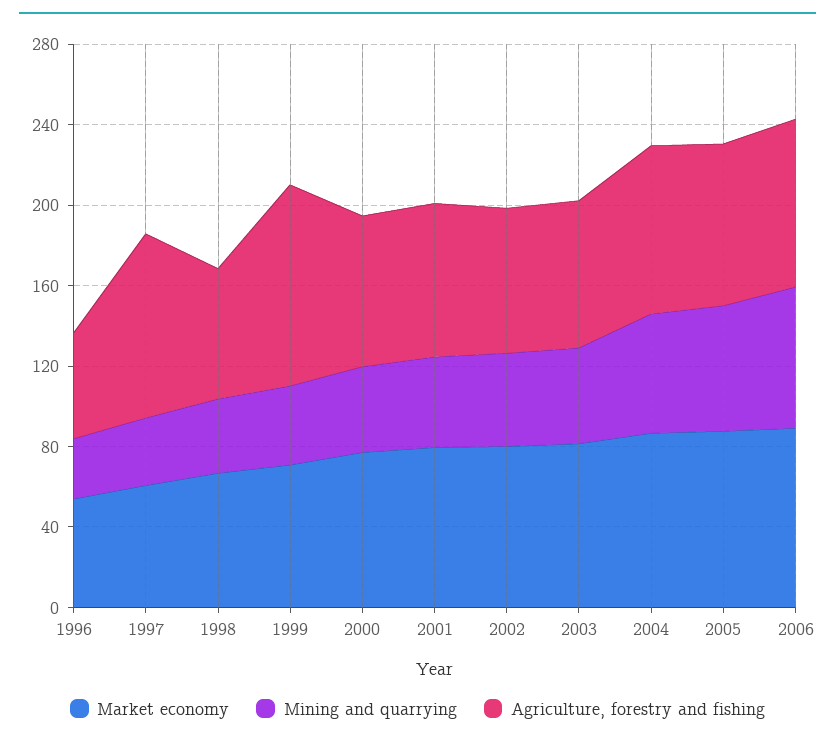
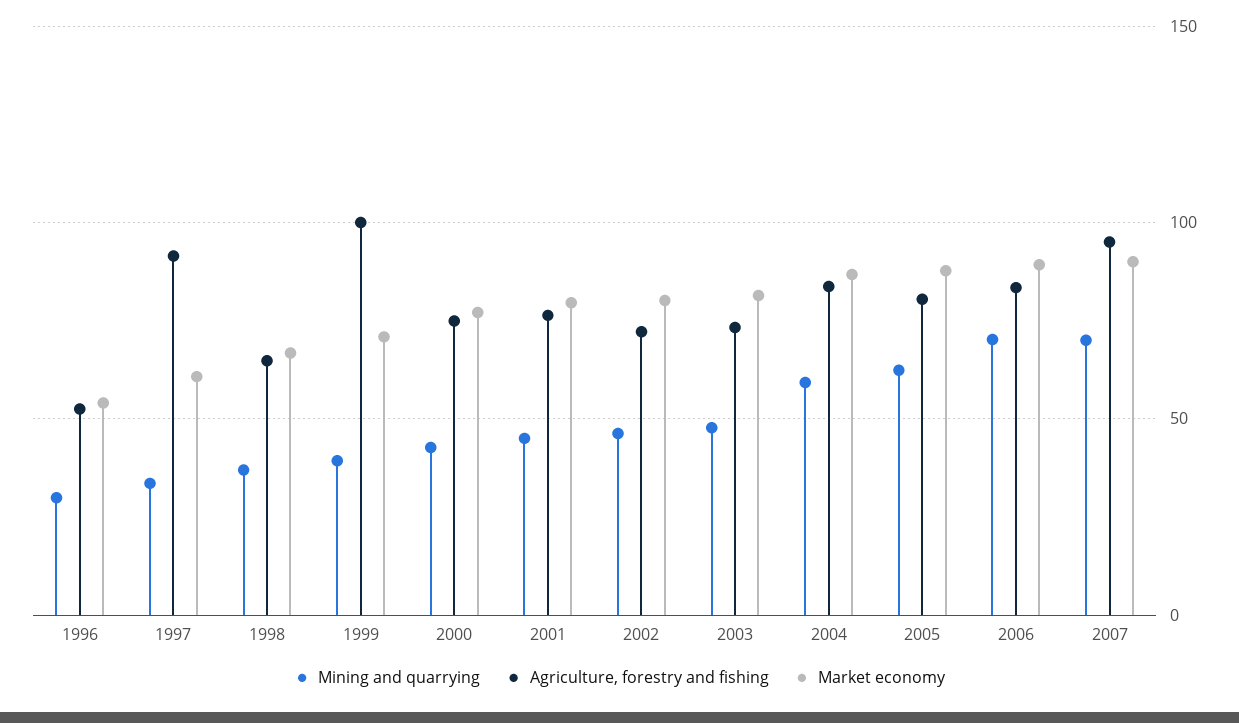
  {
    "Market economy": {
      "1996": 55,
      "1997": 60,
      "1998": 65,
      "1999": 70,
      "2000": 75,
      "2001": 80,
      "2002": 80,
      "2003": 80,
      "2004": 85,
      "2005": 90,
-     "2006": 90
+     "2006": 90,
+     "2007": 90
    },
    "Mining and quarrying": {
      "1996": 30,
      "1997": 35,
      "1998": 35,
      "1999": 40,
      "2000": 45,
      "2001": 45,
      "2002": 45,
      "2003": 50,
      "2004": 60,
      "2005": 60,
-     "2006": 70
+     "2006": 70,
+     "2007": 70
    },
    "Agriculture, forestry and fishing": {
      "1996": 50,
      "1997": 90,
      "1998": 65,
      "1999": 100,
      "2000": 75,
      "2001": 75,
      "2002": 70,
      "2003": 75,
      "2004": 85,
      "2005": 80,
-     "2006": 85
+     "2006": 85,
+     "2007": 95
    }
  }

